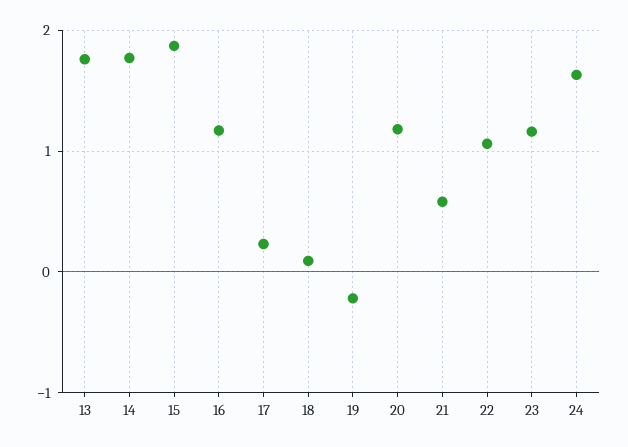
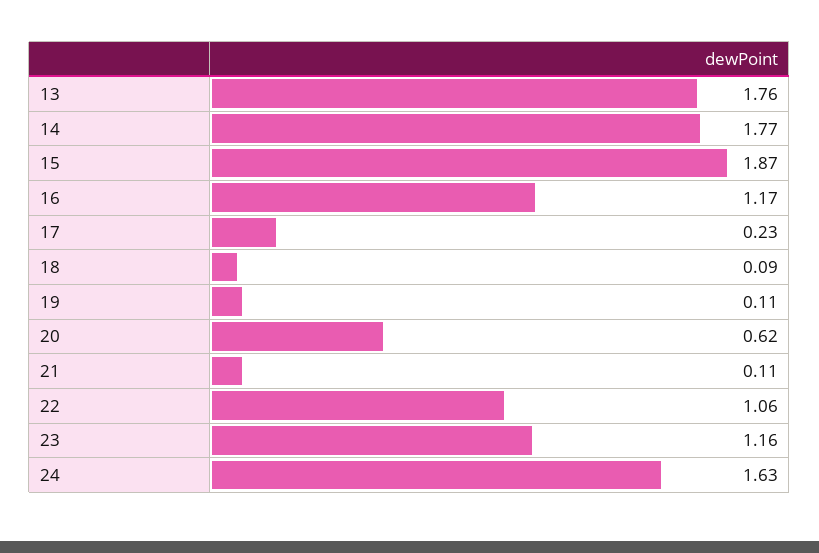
  {
    "13": 1.76,
    "14": 1.77,
    "15": 1.87,
    "16": 1.17,
    "17": 0.23,
    "18": 0.09,
-   "19": -0.2,
+   "19": 0.11,
-   "20": 1.2,
+   "20": 0.62,
-   "21": 0.6,
+   "21": 0.11,
    "22": 1.06,
    "23": 1.16,
    "24": 1.63
  }

